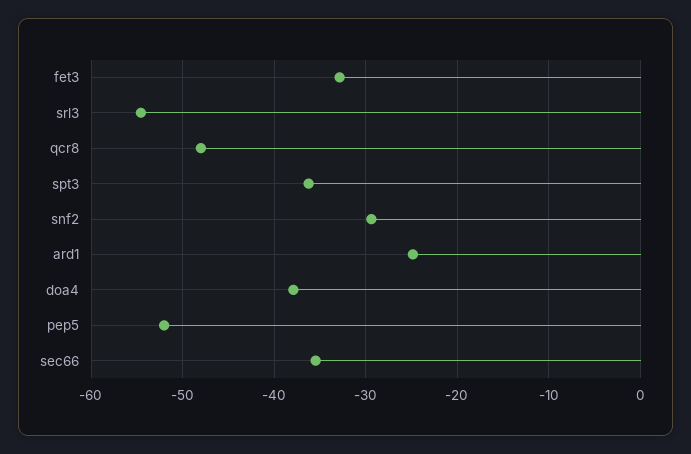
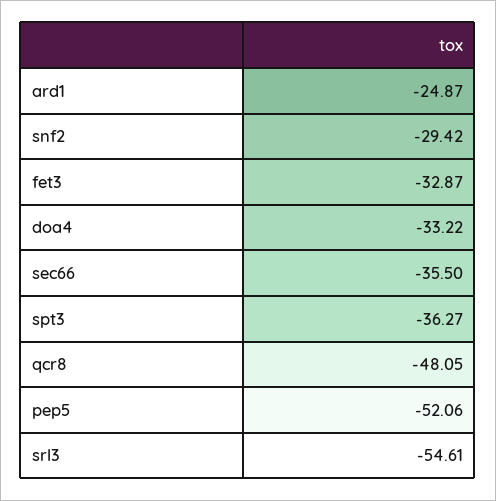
  {
    "fet3": -32.87,
    "srl3": -54.61,
    "qcr8": -48.05,
    "spt3": -36.27,
    "snf2": -29.42,
    "ard1": -24.87,
-   "doa4": -38,
+   "doa4": -33.22,
    "pep5": -52.06,
    "sec66": -35.5
  }

